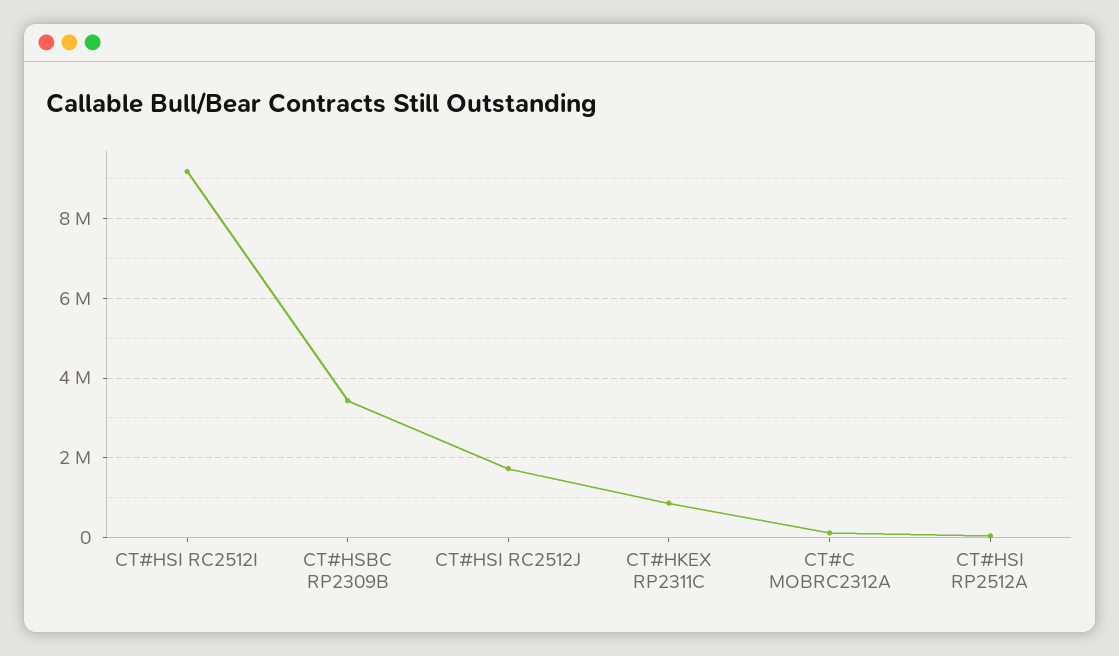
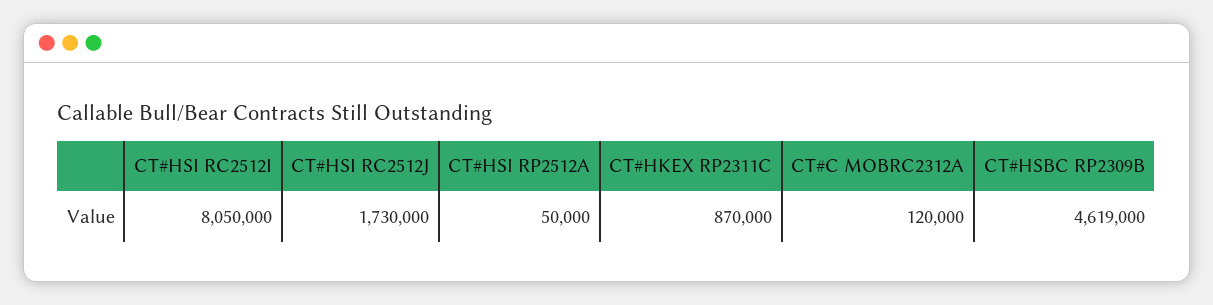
  {
-   "CT#HSI RC2512I": 9200000,
+   "CT#HSI RC2512I": 8050000,
-   "CT#HSBC RP2309B": 3400000,
+   "CT#HSBC RP2309B": 4619000,
    "CT#HSI RC2512J": 1730000,
    "CT#HKEX RP2311C": 870000,
    "CT#C MOBRC2312A": 120000,
    "CT#HSI RP2512A": 50000
  }

